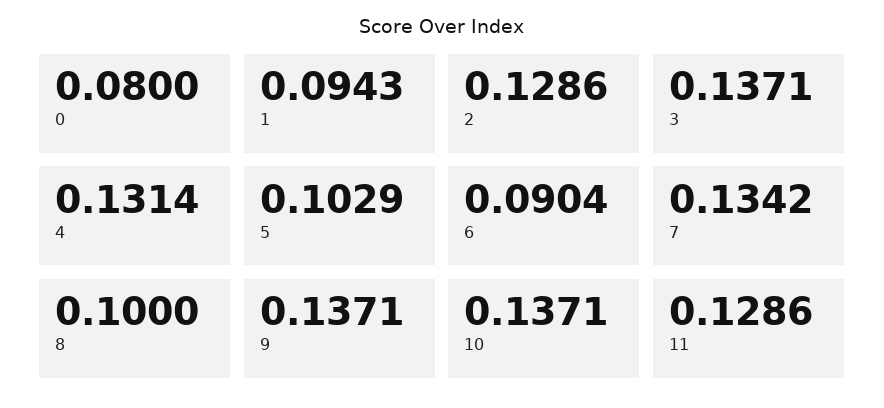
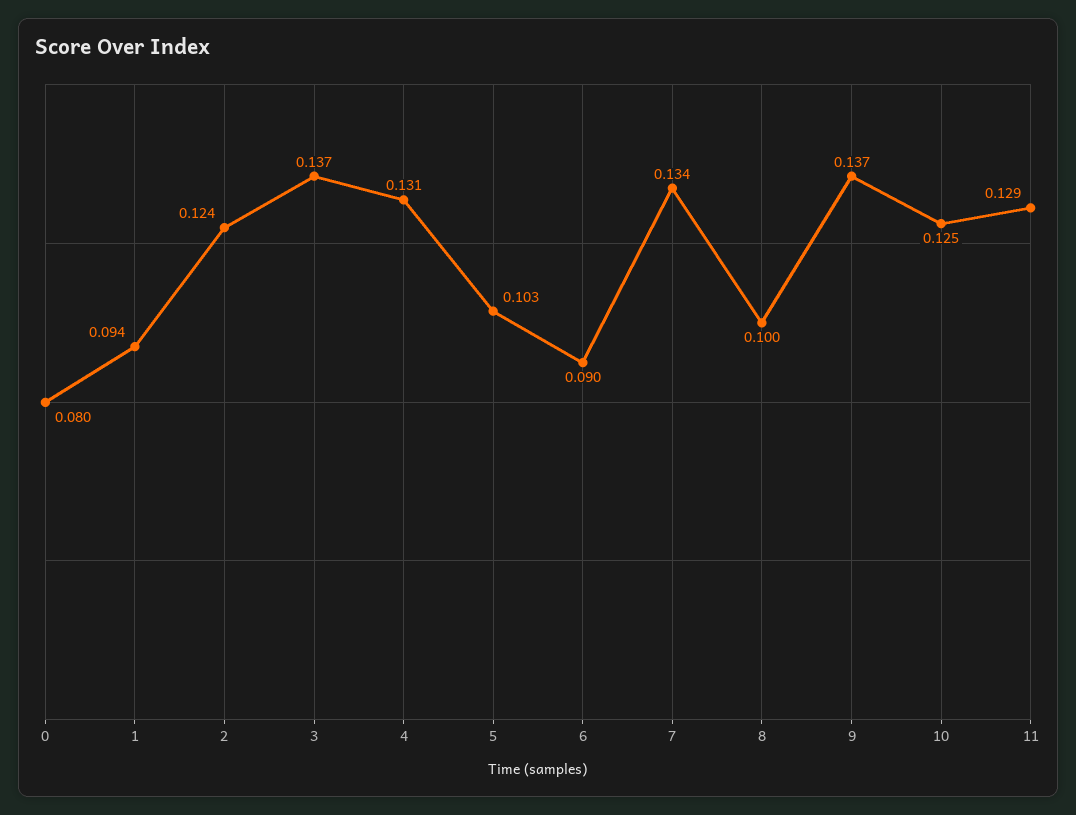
  {
    "0": 0.08,
    "1": 0.0943,
-   "2": 0.1286,
+   "2": 0.124,
    "3": 0.1371,
    "4": 0.1314,
    "5": 0.1029,
    "6": 0.0904,
    "7": 0.1342,
    "8": 0.1,
    "9": 0.1371,
-   "10": 0.1371,
+   "10": 0.125,
    "11": 0.1286
  }

